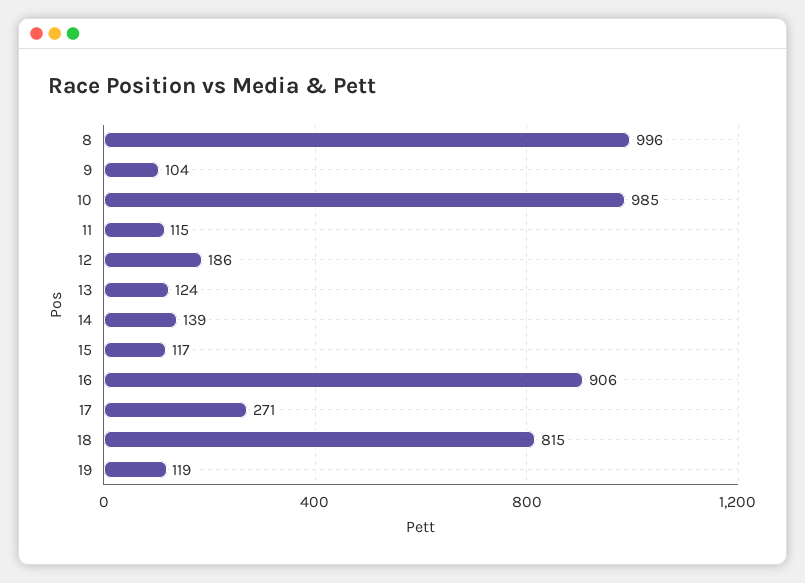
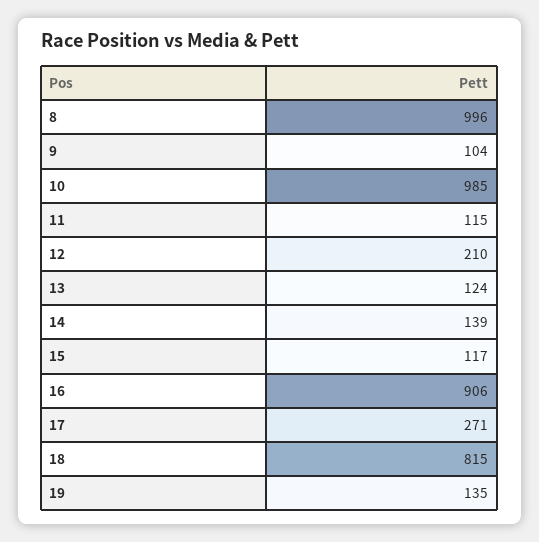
  {
    "8": 996,
    "9": 104,
    "10": 985,
    "11": 115,
-   "12": 186,
+   "12": 210,
    "13": 124,
    "14": 139,
    "15": 117,
    "16": 906,
    "17": 271,
    "18": 815,
-   "19": 119
+   "19": 135
  }

